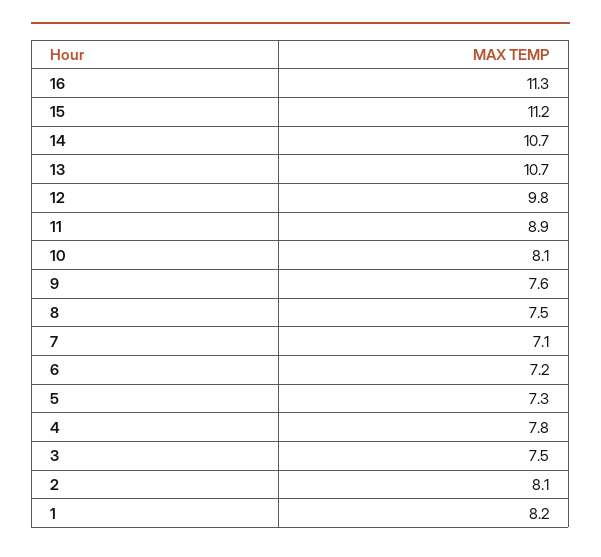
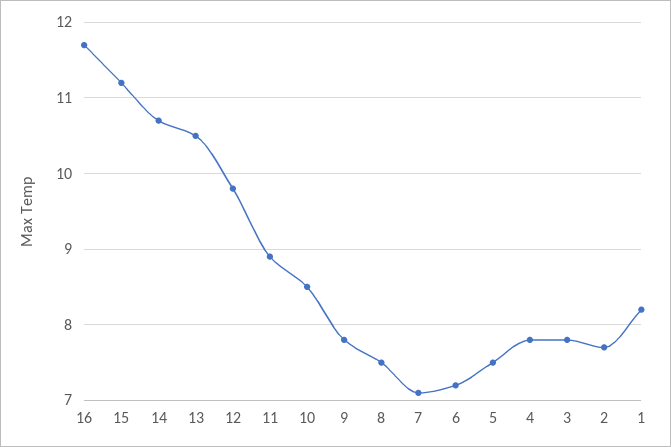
  {
-   "16": 11.3,
+   "16": 11.7,
    "15": 11.2,
    "14": 10.7,
-   "13": 10.7,
+   "13": 10.5,
    "12": 9.8,
    "11": 8.9,
-   "10": 8.1,
+   "10": 8.5,
-   "9": 7.6,
+   "9": 7.8,
    "8": 7.5,
    "7": 7.1,
    "6": 7.2,
-   "5": 7.3,
+   "5": 7.5,
    "4": 7.8,
-   "3": 7.5,
+   "3": 7.8,
-   "2": 8.1,
+   "2": 7.7,
    "1": 8.2
  }

